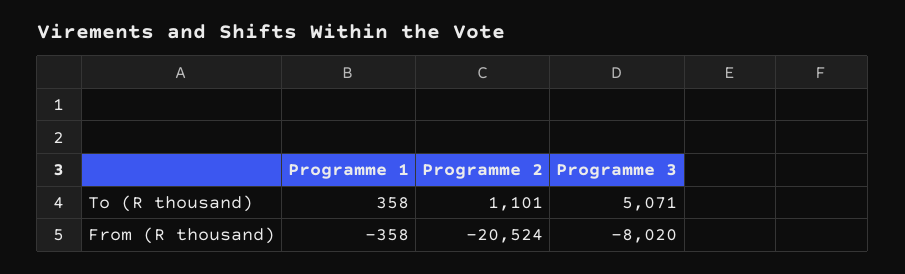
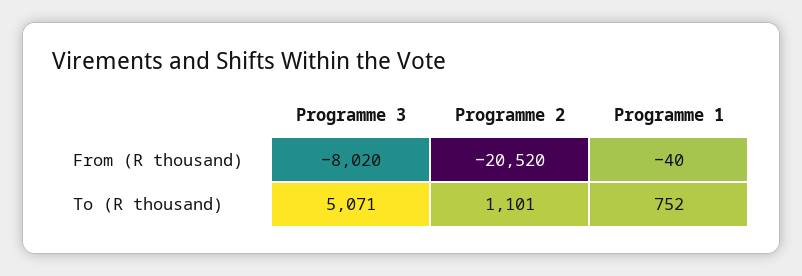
  {
    "Programme 1": {
-     "To (R thousand)": 358,
+     "To (R thousand)": 752,
-     "From (R thousand)": -358
+     "From (R thousand)": -40
    },
    "Programme 2": {
      "To (R thousand)": 1101,
-     "From (R thousand)": -20524
+     "From (R thousand)": -20520
    },
    "Programme 3": {
      "To (R thousand)": 5071,
      "From (R thousand)": -8020
    }
  }

